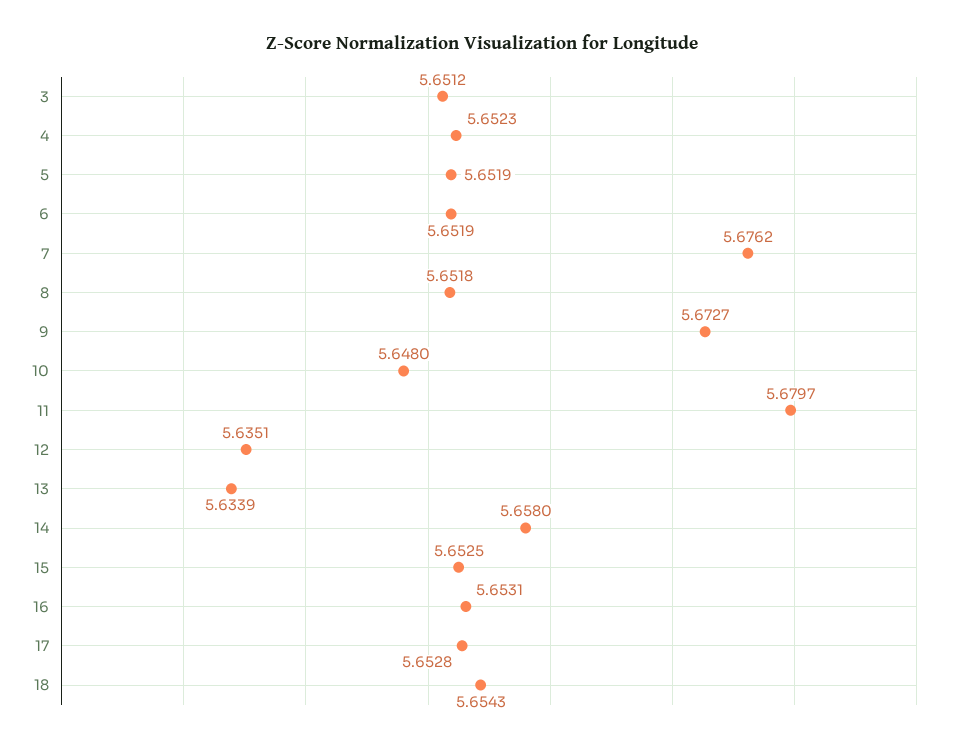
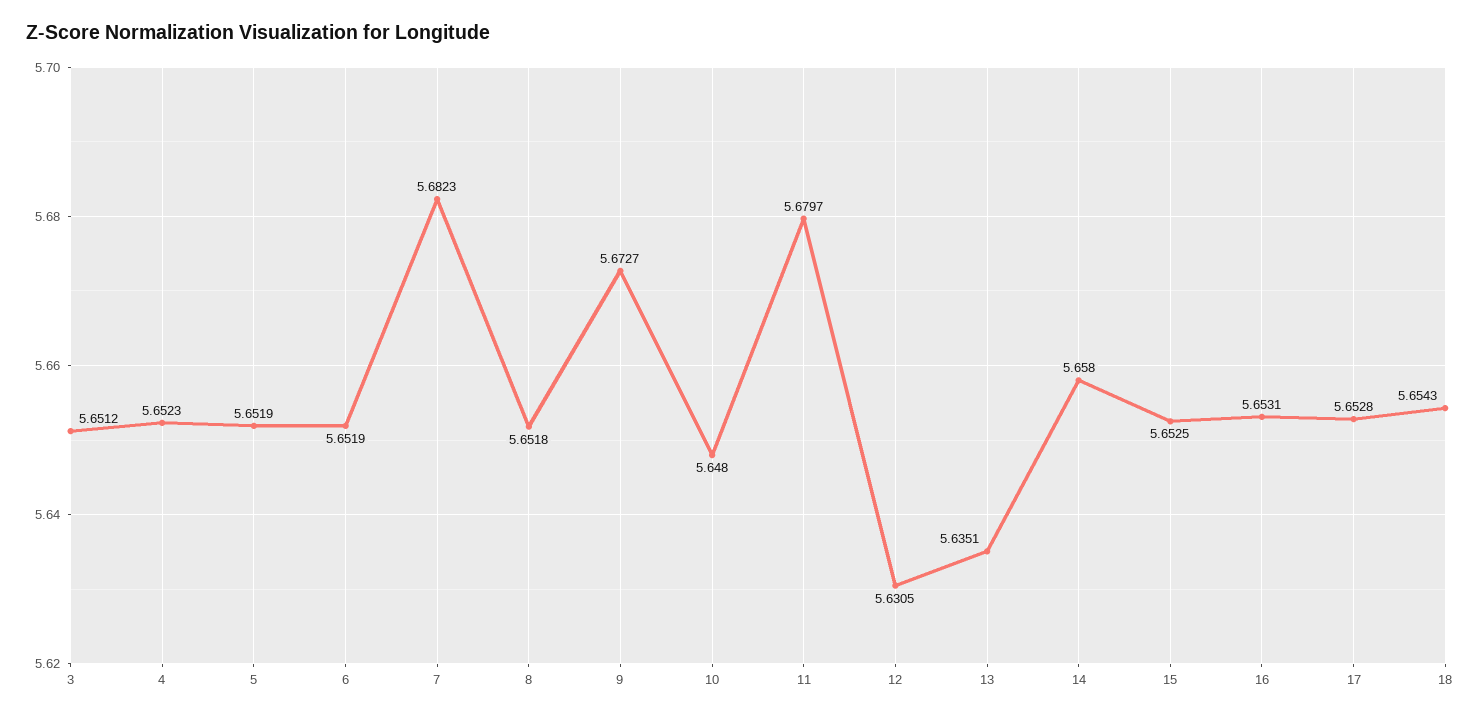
  {
    "3": 5.6512,
    "4": 5.6523,
    "5": 5.6519,
    "6": 5.6519,
-   "7": 5.6762,
+   "7": 5.6823,
    "8": 5.6518,
    "9": 5.6727,
    "10": 5.648,
    "11": 5.6797,
-   "12": 5.6351,
+   "12": 5.6305,
-   "13": 5.6339,
+   "13": 5.6351,
    "14": 5.658,
    "15": 5.6525,
    "16": 5.6531,
    "17": 5.6528,
    "18": 5.6543
  }

